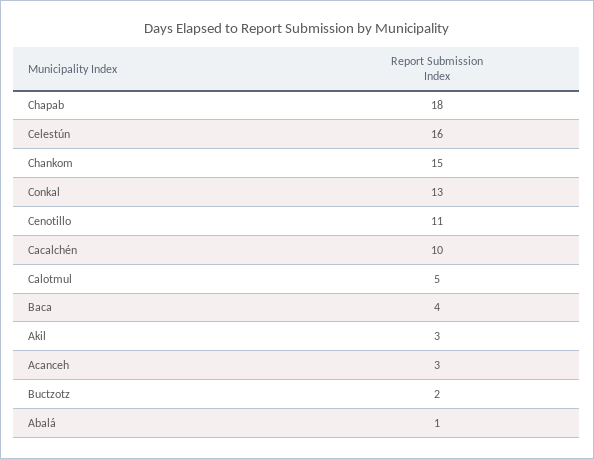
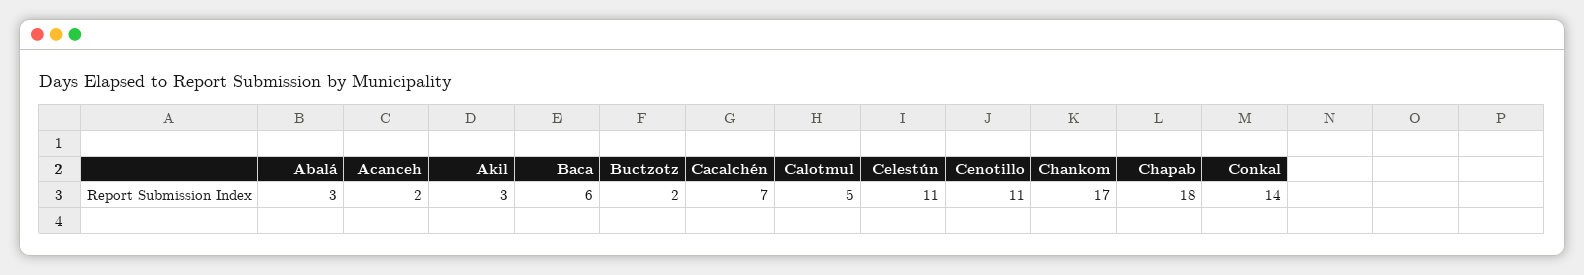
  {
    "Chapab": 18,
-   "Celestún": 16,
+   "Celestún": 11,
-   "Chankom": 15,
+   "Chankom": 17,
-   "Conkal": 13,
+   "Conkal": 14,
    "Cenotillo": 11,
-   "Cacalchén": 10,
+   "Cacalchén": 7,
    "Calotmul": 5,
-   "Baca": 4,
+   "Baca": 6,
    "Akil": 3,
-   "Acanceh": 3,
+   "Acanceh": 2,
    "Buctzotz": 2,
-   "Abalá": 1
+   "Abalá": 3
  }

